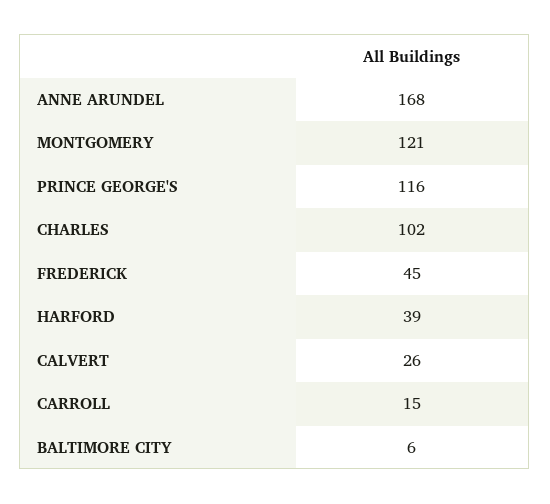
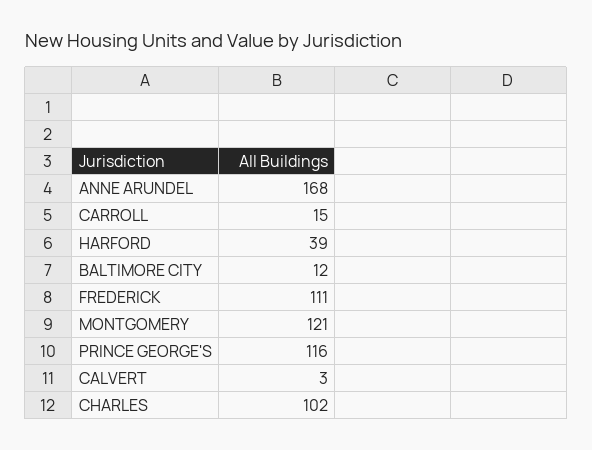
  {
    "ANNE ARUNDEL": 168,
    "MONTGOMERY": 121,
    "PRINCE GEORGE'S": 116,
    "CHARLES": 102,
-   "FREDERICK": 45,
+   "FREDERICK": 111,
    "HARFORD": 39,
-   "CALVERT": 26,
+   "CALVERT": 3,
    "CARROLL": 15,
-   "BALTIMORE CITY": 6
+   "BALTIMORE CITY": 12
  }

